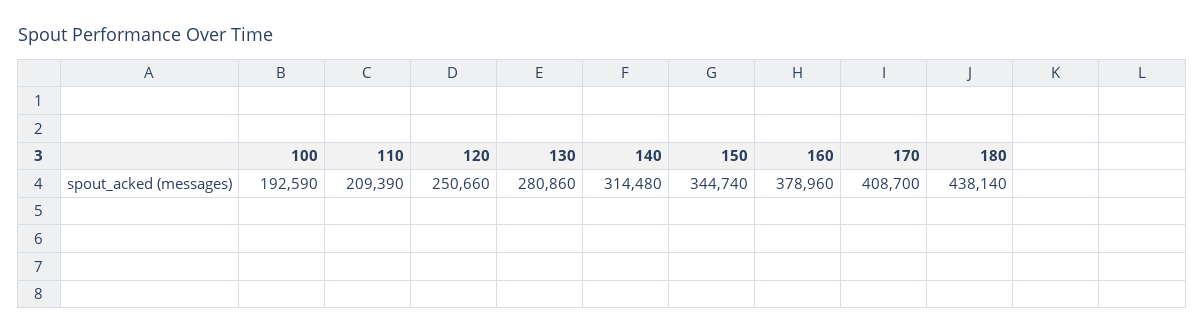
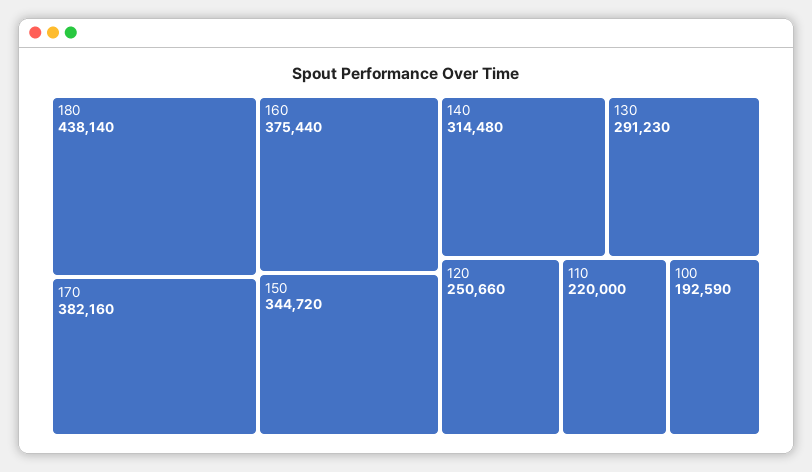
  {
    "100": 192590,
-   "110": 209390,
+   "110": 220000,
    "120": 250660,
-   "130": 280860,
+   "130": 291230,
    "140": 314480,
-   "150": 344740,
+   "150": 344720,
-   "160": 378960,
+   "160": 375440,
-   "170": 408700,
+   "170": 382160,
    "180": 438140
  }

